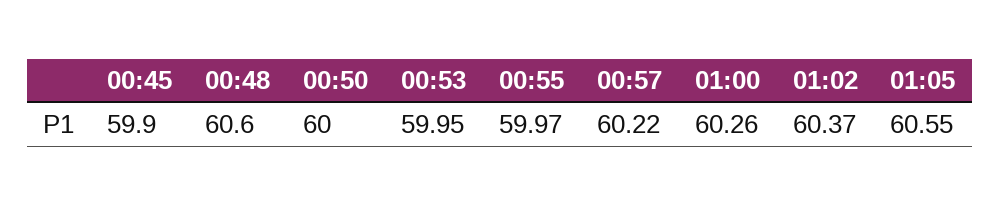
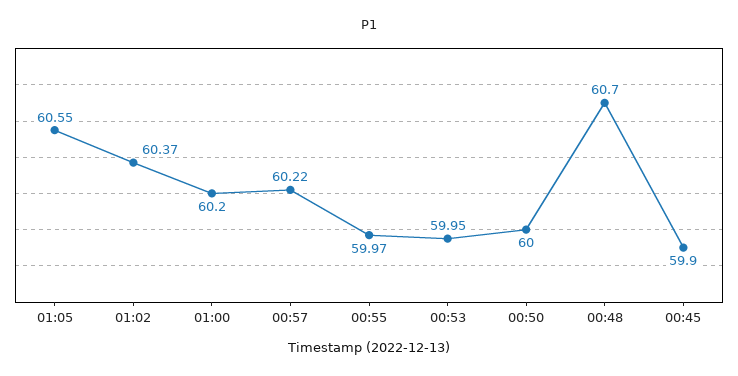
  {
    "00:45": 59.9,
-   "00:48": 60.6,
+   "00:48": 60.7,
    "00:50": 60,
    "00:53": 59.95,
    "00:55": 59.97,
    "00:57": 60.22,
-   "01:00": 60.26,
+   "01:00": 60.2,
    "01:02": 60.37,
    "01:05": 60.55
  }

